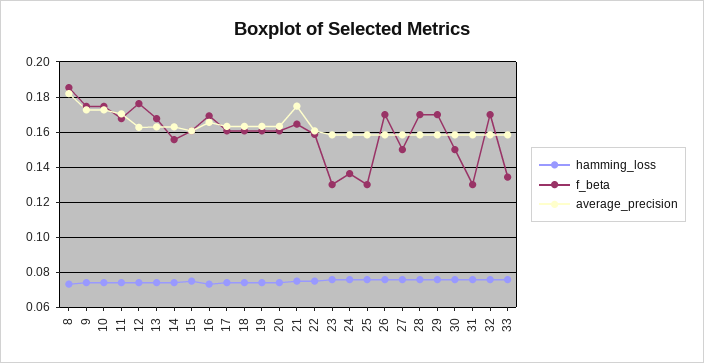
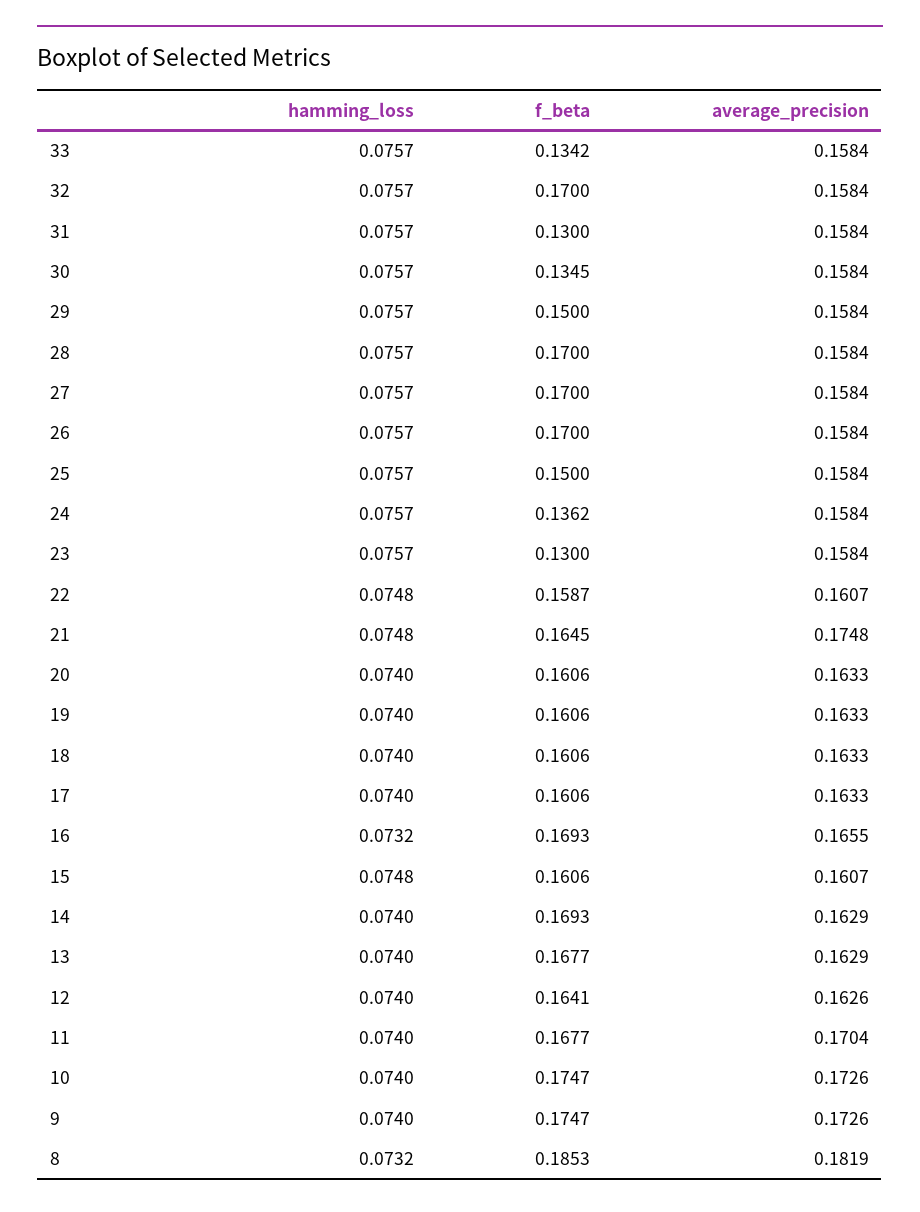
  {
    "hamming_loss": {
      "8": 0.0732,
      "9": 0.074,
      "10": 0.074,
      "11": 0.074,
      "12": 0.074,
      "13": 0.074,
      "14": 0.074,
      "15": 0.0748,
      "16": 0.0732,
      "17": 0.074,
      "18": 0.074,
      "19": 0.074,
      "20": 0.074,
      "21": 0.0748,
      "22": 0.0748,
      "23": 0.0757,
      "24": 0.0757,
      "25": 0.0757,
      "26": 0.0757,
      "27": 0.0757,
      "28": 0.0757,
      "29": 0.0757,
      "30": 0.0757,
      "31": 0.0757,
      "32": 0.0757,
      "33": 0.0757
    },
    "f_beta": {
      "8": 0.1853,
      "9": 0.1747,
      "10": 0.1747,
      "11": 0.1677,
-     "12": 0.175,
+     "12": 0.1641,
      "13": 0.1677,
-     "14": 0.155,
+     "14": 0.1693,
      "15": 0.1606,
      "16": 0.1693,
      "17": 0.1606,
      "18": 0.1606,
      "19": 0.1606,
      "20": 0.1606,
      "21": 0.1645,
      "22": 0.1587,
      "23": 0.13,
      "24": 0.1362,
-     "25": 0.13,
+     "25": 0.15,
      "26": 0.17,
-     "27": 0.15,
+     "27": 0.17,
      "28": 0.17,
-     "29": 0.17,
+     "29": 0.15,
-     "30": 0.15,
+     "30": 0.1345,
      "31": 0.13,
      "32": 0.17,
      "33": 0.1342
    },
    "average_precision": {
      "8": 0.1819,
      "9": 0.1726,
      "10": 0.1726,
      "11": 0.1704,
      "12": 0.1626,
      "13": 0.1629,
      "14": 0.1629,
      "15": 0.1607,
      "16": 0.1655,
      "17": 0.1633,
      "18": 0.1633,
      "19": 0.1633,
      "20": 0.1633,
      "21": 0.1748,
      "22": 0.1607,
      "23": 0.1584,
      "24": 0.1584,
      "25": 0.1584,
      "26": 0.1584,
      "27": 0.1584,
      "28": 0.1584,
      "29": 0.1584,
      "30": 0.1584,
      "31": 0.1584,
      "32": 0.1584,
      "33": 0.1584
    }
  }

